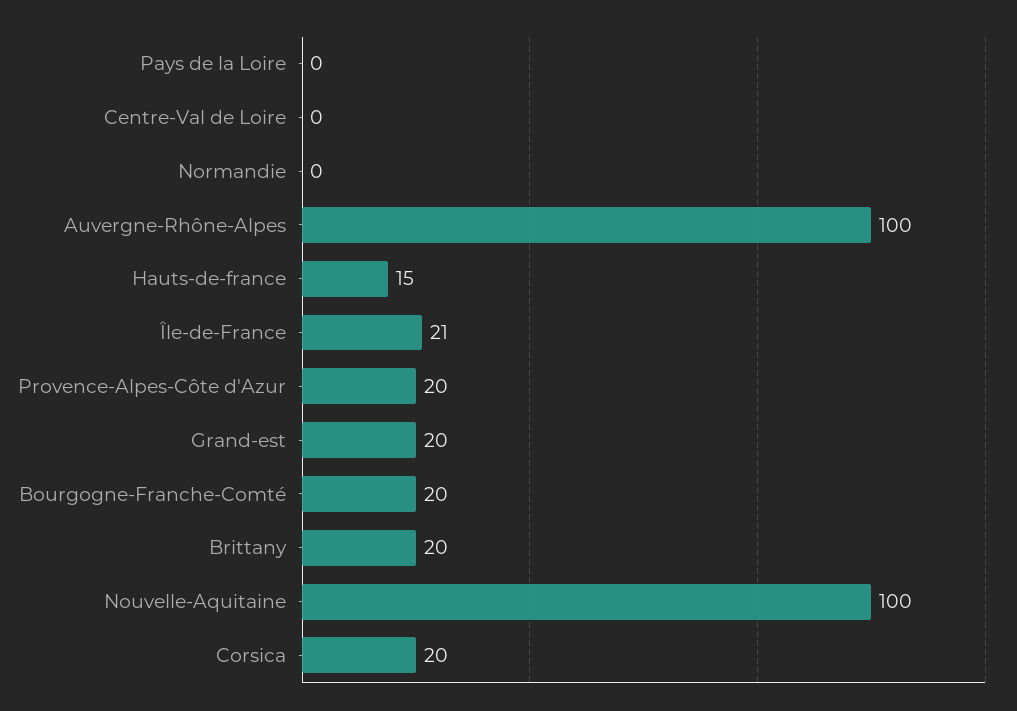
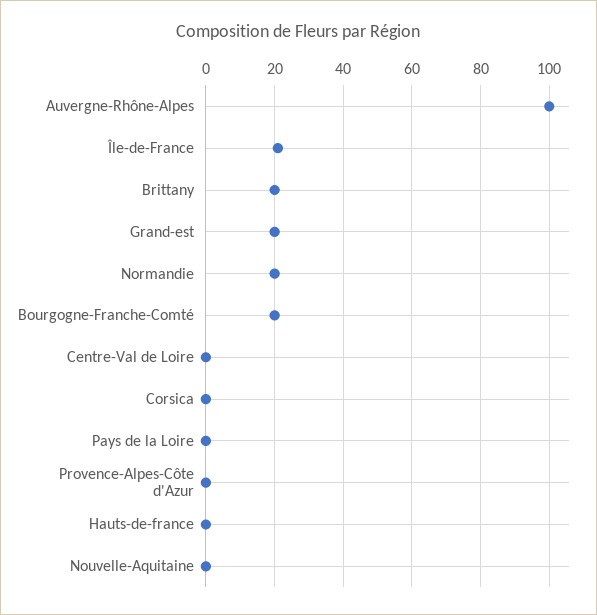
  {
    "Pays de la Loire": 0,
    "Centre-Val de Loire": 0,
-   "Normandie": 0,
+   "Normandie": 20,
    "Auvergne-Rhône-Alpes": 100,
-   "Hauts-de-france": 15,
+   "Hauts-de-france": 0,
    "Île-de-France": 21,
-   "Provence-Alpes-Côte d'Azur": 20,
+   "Provence-Alpes-Côte d'Azur": 0,
    "Grand-est": 20,
    "Bourgogne-Franche-Comté": 20,
    "Brittany": 20,
-   "Nouvelle-Aquitaine": 100,
+   "Nouvelle-Aquitaine": 0,
-   "Corsica": 20
+   "Corsica": 0
  }

